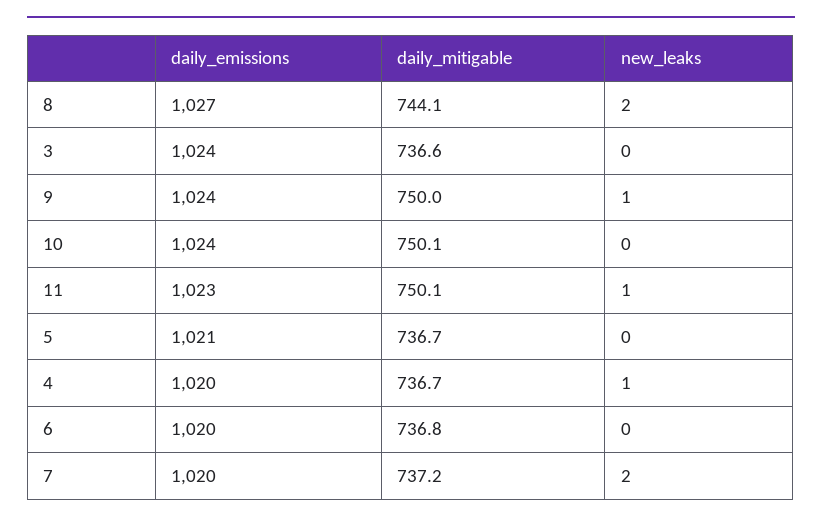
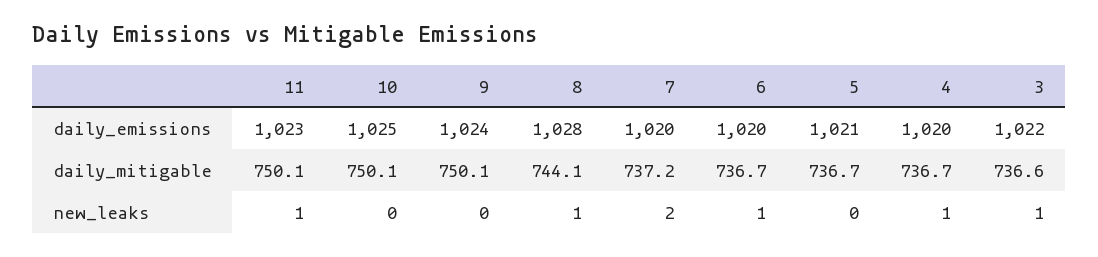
  {
    "daily_emissions": {
-     "8": 1027,
+     "8": 1028,
-     "3": 1024,
+     "3": 1022,
      "9": 1024,
-     "10": 1024,
+     "10": 1025,
      "11": 1023,
      "5": 1021,
      "4": 1020,
      "6": 1020,
      "7": 1020
    },
    "daily_mitigable": {
      "8": 744.1,
      "3": 736.6,
-     "9": 750,
+     "9": 750.1,
      "10": 750.1,
      "11": 750.1,
      "5": 736.7,
      "4": 736.7,
-     "6": 736.8,
+     "6": 736.7,
      "7": 737.2
    },
    "new_leaks": {
-     "8": 2,
+     "8": 1,
-     "3": 0,
+     "3": 1,
-     "9": 1,
+     "9": 0,
      "10": 0,
      "11": 1,
      "5": 0,
      "4": 1,
-     "6": 0,
+     "6": 1,
      "7": 2
    }
  }

